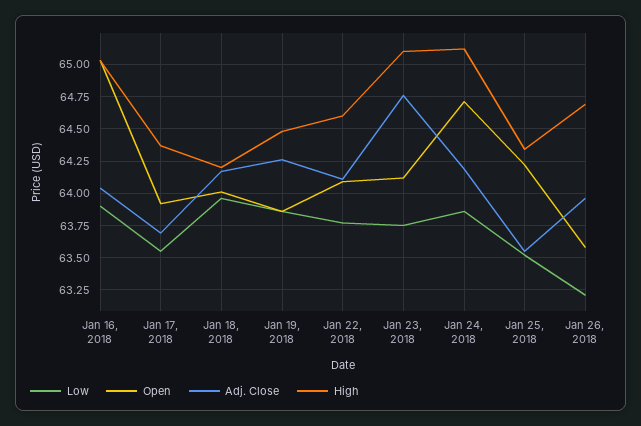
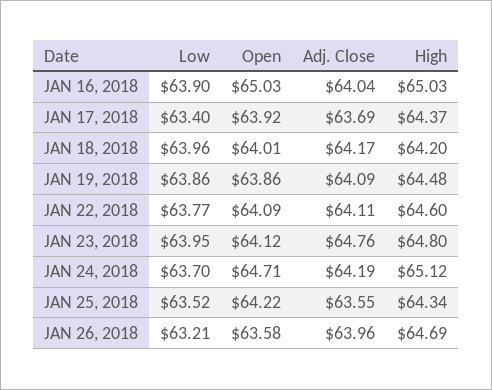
  {
    "Low": {
      "Jan 16, 2018": 63.9,
-     "Jan 17, 2018": 63.55,
+     "Jan 17, 2018": 63.4,
      "Jan 18, 2018": 63.96,
      "Jan 19, 2018": 63.86,
      "Jan 22, 2018": 63.77,
-     "Jan 23, 2018": 63.75,
+     "Jan 23, 2018": 63.95,
-     "Jan 24, 2018": 63.85,
+     "Jan 24, 2018": 63.7,
      "Jan 25, 2018": 63.52,
      "Jan 26, 2018": 63.21
    },
    "Open": {
      "Jan 16, 2018": 65.03,
      "Jan 17, 2018": 63.92,
      "Jan 18, 2018": 64.01,
      "Jan 19, 2018": 63.86,
      "Jan 22, 2018": 64.09,
      "Jan 23, 2018": 64.12,
      "Jan 24, 2018": 64.71,
      "Jan 25, 2018": 64.22,
      "Jan 26, 2018": 63.58
    },
    "Adj. Close": {
      "Jan 16, 2018": 64.04,
      "Jan 17, 2018": 63.69,
      "Jan 18, 2018": 64.17,
-     "Jan 19, 2018": 64.25,
+     "Jan 19, 2018": 64.09,
      "Jan 22, 2018": 64.11,
      "Jan 23, 2018": 64.76,
      "Jan 24, 2018": 64.19,
      "Jan 25, 2018": 63.55,
      "Jan 26, 2018": 63.96
    },
    "High": {
      "Jan 16, 2018": 65.03,
      "Jan 17, 2018": 64.37,
      "Jan 18, 2018": 64.2,
      "Jan 19, 2018": 64.48,
      "Jan 22, 2018": 64.6,
-     "Jan 23, 2018": 65.1,
+     "Jan 23, 2018": 64.8,
      "Jan 24, 2018": 65.12,
      "Jan 25, 2018": 64.34,
      "Jan 26, 2018": 64.69
    }
  }

